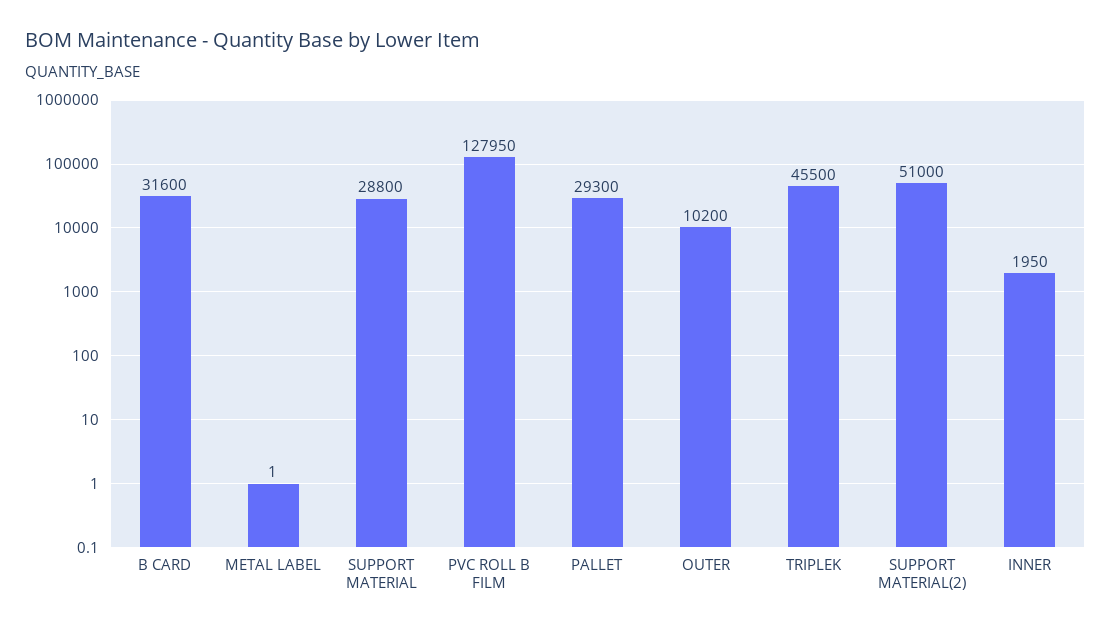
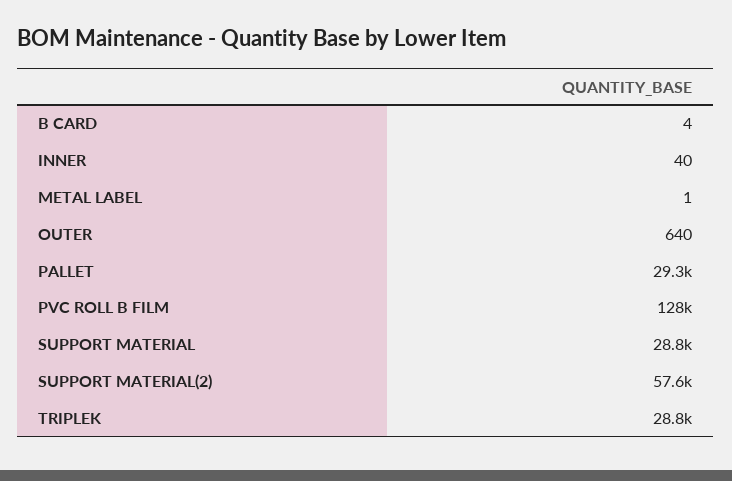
  {
-   "B CARD": 31600,
+   "B CARD": 4,
    "METAL LABEL": 1,
    "SUPPORT MATERIAL": 28800,
    "PVC ROLL B FILM": 127950,
    "PALLET": 29300,
-   "OUTER": 10200,
+   "OUTER": 640,
-   "TRIPLEK": 45500,
+   "TRIPLEK": 28800,
-   "SUPPORT MATERIAL(2)": 51000,
+   "SUPPORT MATERIAL(2)": 57600,
-   "INNER": 1950
+   "INNER": 40
  }

